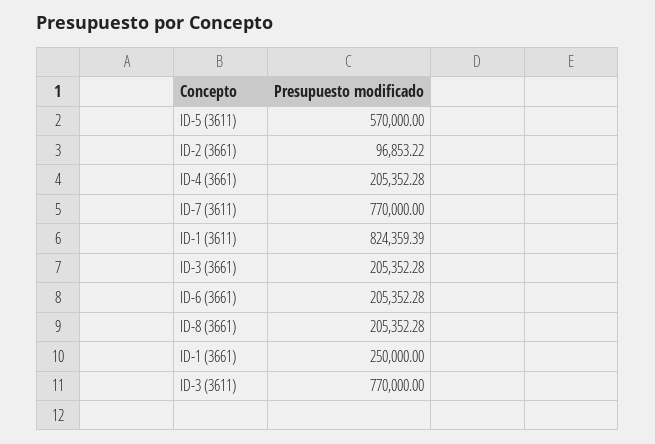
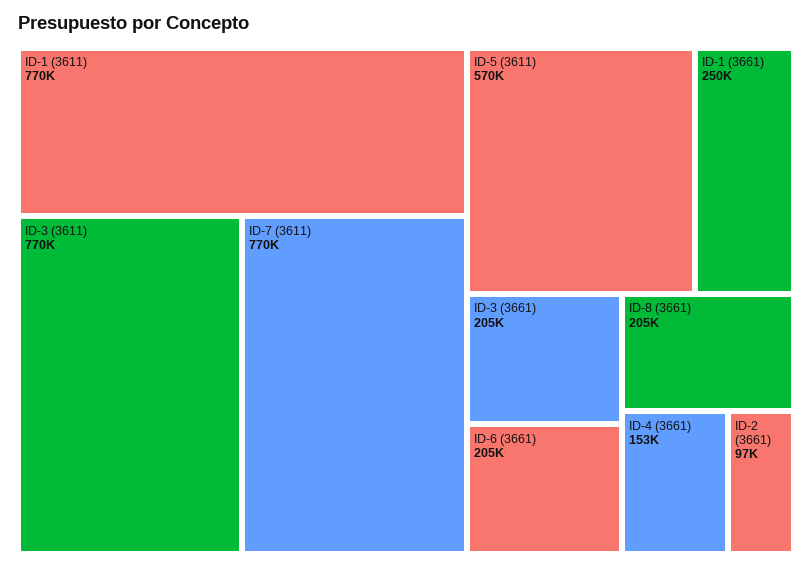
  {
    "ID-5 (3611)": 570000,
    "ID-2 (3661)": 96853.22,
-   "ID-4 (3661)": 205352.28,
+   "ID-4 (3661)": 153000,
    "ID-7 (3611)": 770000,
-   "ID-1 (3611)": 824359.39,
+   "ID-1 (3611)": 770000,
    "ID-3 (3661)": 205352.28,
    "ID-6 (3661)": 205352.28,
    "ID-8 (3661)": 205352.28,
    "ID-1 (3661)": 250000,
    "ID-3 (3611)": 770000
  }

